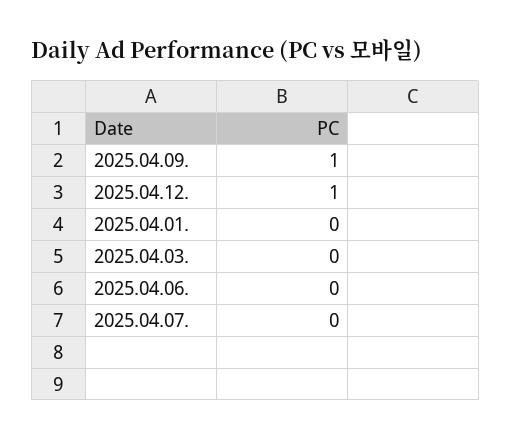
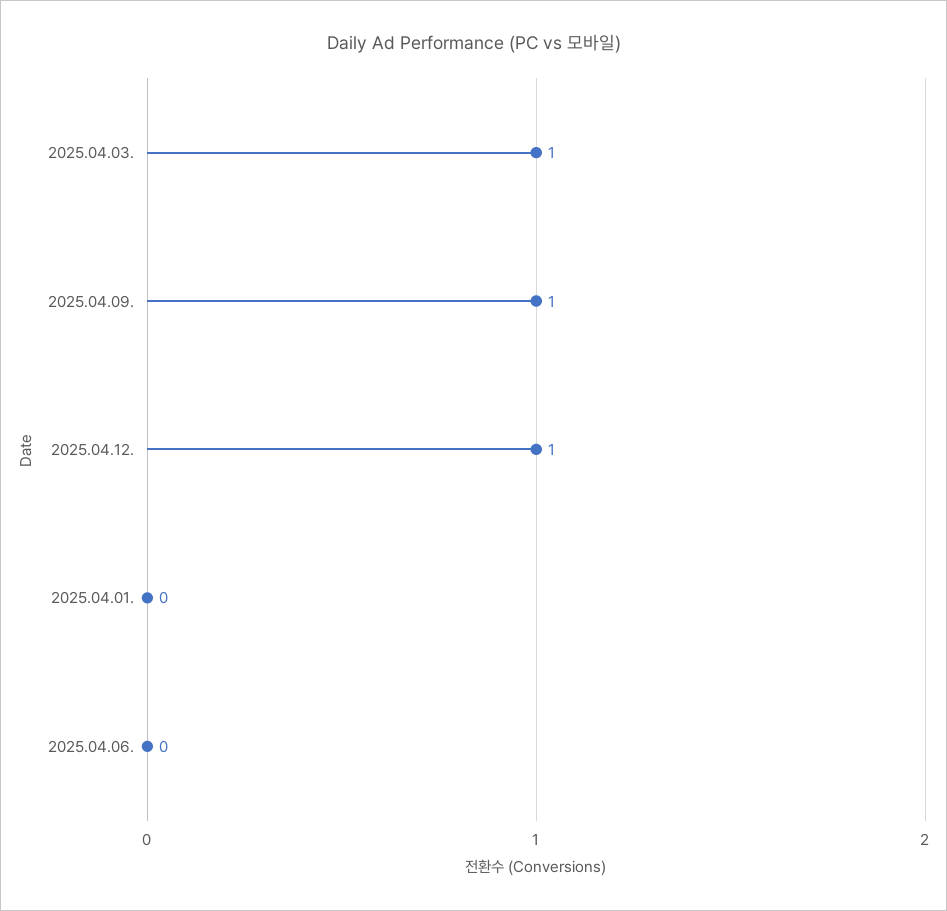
  {
    "2025.04.09.": 1,
    "2025.04.12.": 1,
    "2025.04.01.": 0,
-   "2025.04.03.": 0,
+   "2025.04.03.": 1,
-   "2025.04.06.": 0,
+   "2025.04.06.": 0
-   "2025.04.07.": 0
  }

